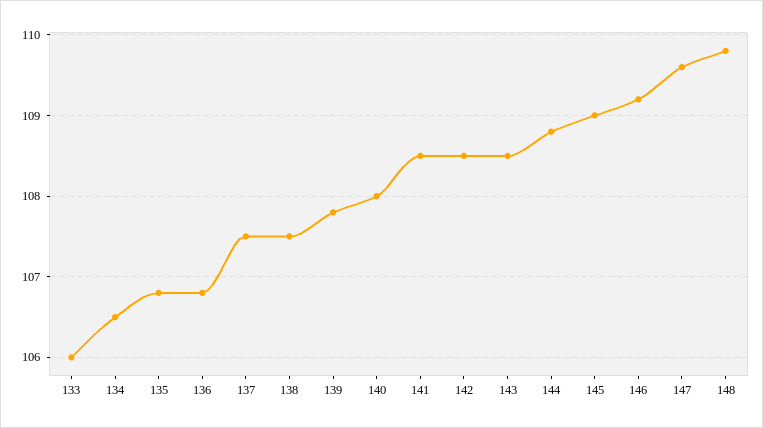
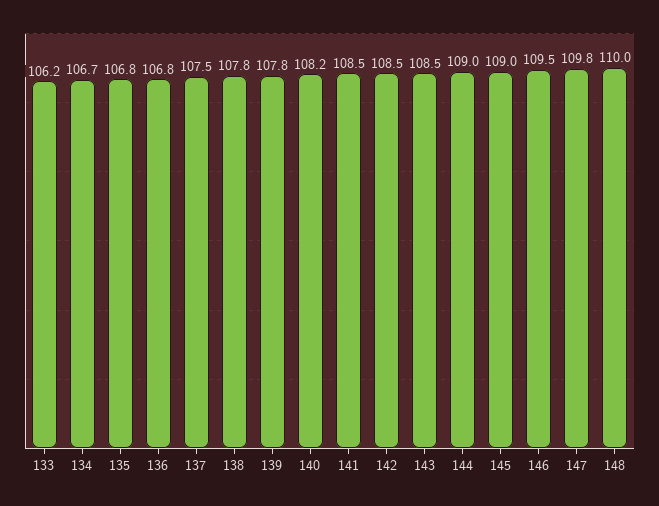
  {
-   "133": 106,
+   "133": 106.2,
-   "134": 106.5,
+   "134": 106.7,
    "135": 106.8,
    "136": 106.8,
    "137": 107.5,
-   "138": 107.5,
+   "138": 107.8,
    "139": 107.8,
-   "140": 108,
+   "140": 108.2,
    "141": 108.5,
    "142": 108.5,
    "143": 108.5,
-   "144": 108.8,
+   "144": 109,
    "145": 109,
-   "146": 109.2,
+   "146": 109.5,
-   "147": 109.6,
+   "147": 109.8,
-   "148": 109.8
+   "148": 110
  }

